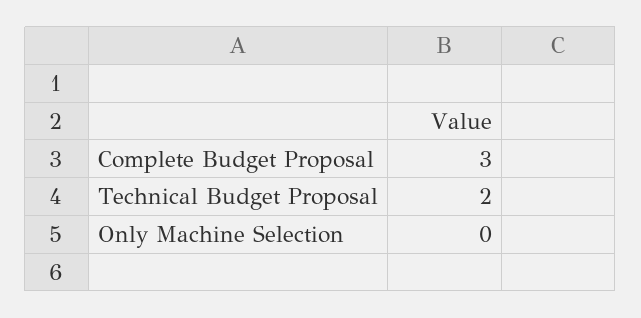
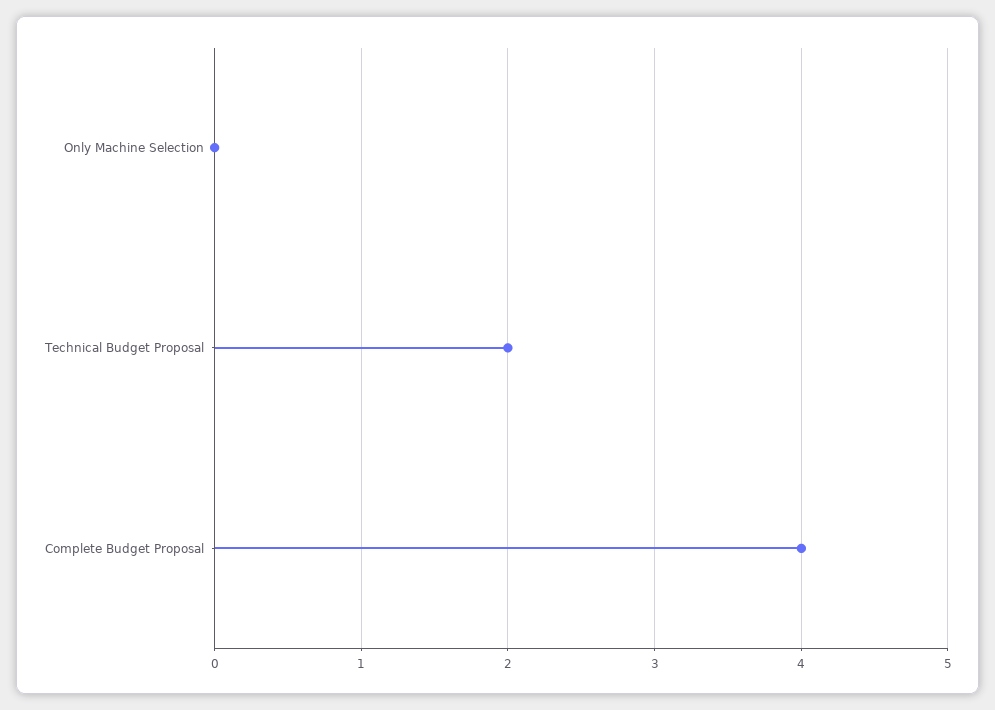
  {
-   "Complete Budget Proposal": 3,
+   "Complete Budget Proposal": 4,
    "Technical Budget Proposal": 2,
    "Only Machine Selection": 0
  }

